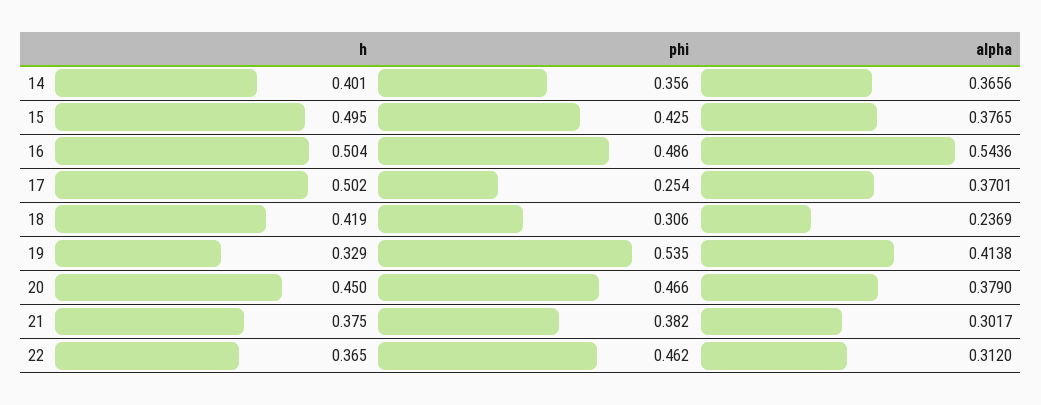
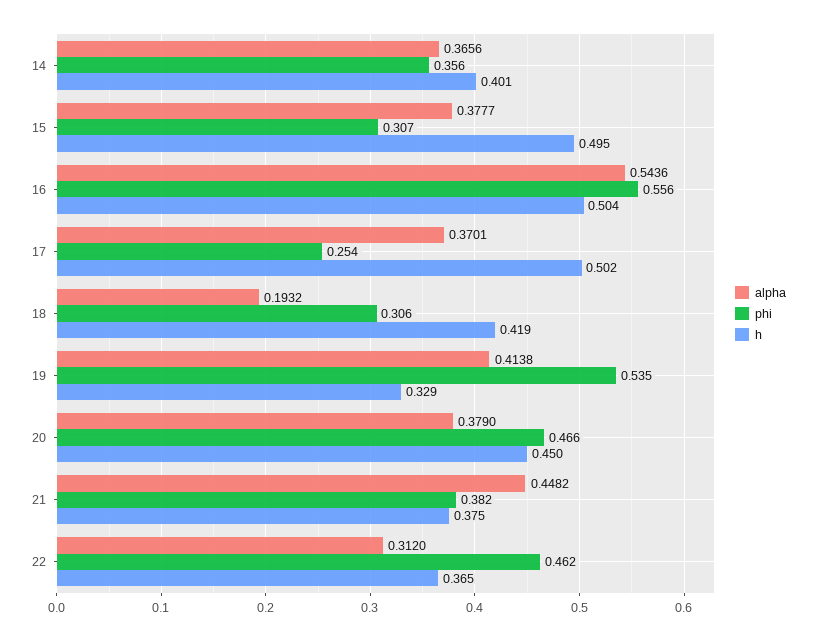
  {
    "h": {
      "14": 0.401,
      "15": 0.495,
      "16": 0.504,
      "17": 0.502,
      "18": 0.419,
      "19": 0.329,
      "20": 0.45,
      "21": 0.375,
      "22": 0.365
    },
    "phi": {
      "14": 0.356,
-     "15": 0.425,
+     "15": 0.307,
-     "16": 0.486,
+     "16": 0.556,
      "17": 0.254,
      "18": 0.306,
      "19": 0.535,
      "20": 0.466,
      "21": 0.382,
      "22": 0.462
    },
    "alpha": {
      "14": 0.3656,
-     "15": 0.3765,
+     "15": 0.3777,
      "16": 0.5436,
      "17": 0.3701,
-     "18": 0.2369,
+     "18": 0.1932,
      "19": 0.4138,
      "20": 0.379,
-     "21": 0.3017,
+     "21": 0.4482,
      "22": 0.312
    }
  }

